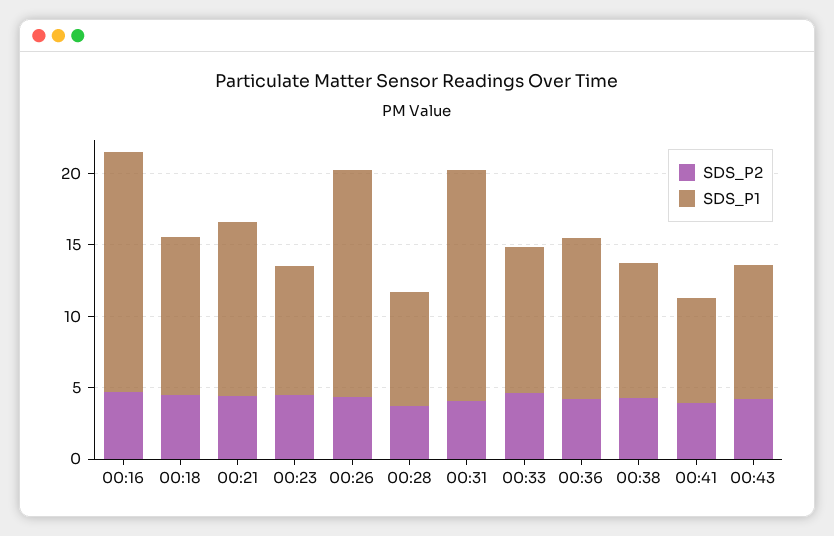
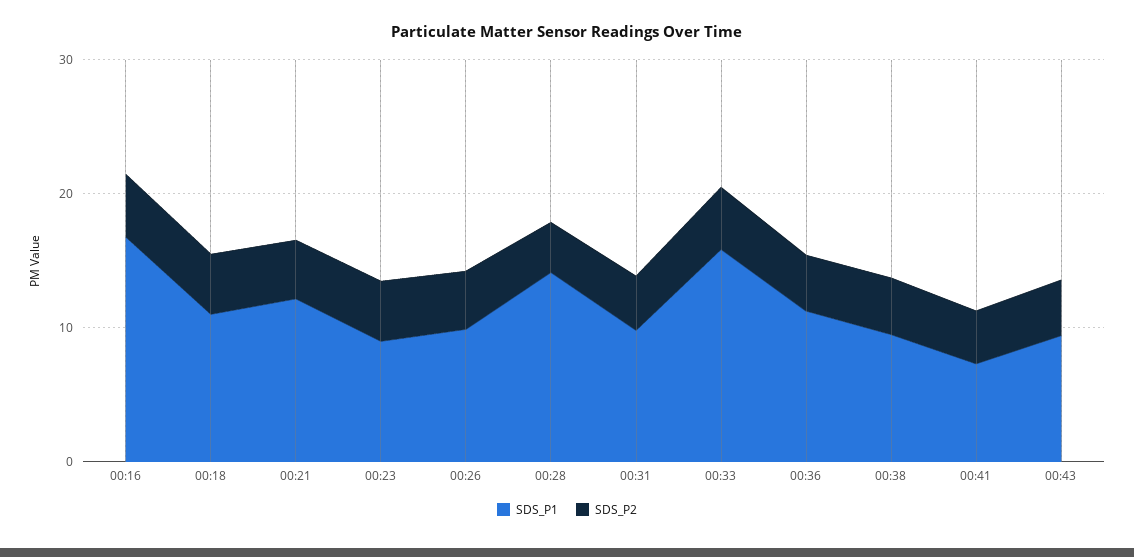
  {
    "SDS_P2": {
      "00:16": 5,
      "00:18": 5,
      "00:21": 4,
      "00:23": 5,
      "00:26": 4,
      "00:28": 4,
      "00:31": 4,
      "00:33": 5,
      "00:36": 4,
      "00:38": 4,
      "00:41": 4,
      "00:43": 4
    },
    "SDS_P1": {
      "00:16": 17,
      "00:18": 11,
      "00:21": 12,
      "00:23": 9,
-     "00:26": 16,
+     "00:26": 10,
-     "00:28": 8,
+     "00:28": 14,
-     "00:31": 16,
+     "00:31": 10,
-     "00:33": 10,
+     "00:33": 16,
      "00:36": 11,
      "00:38": 9,
      "00:41": 7,
      "00:43": 9
    }
  }

